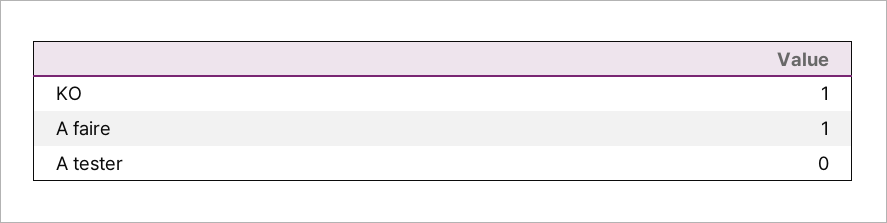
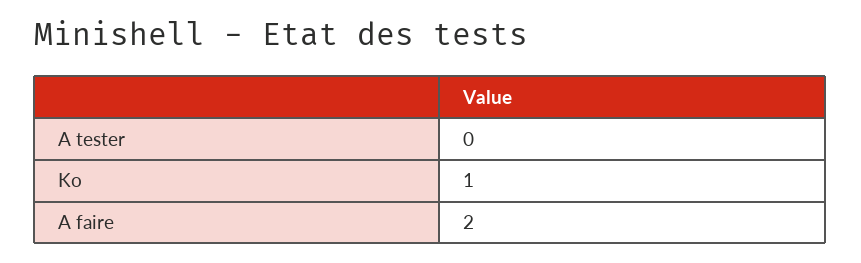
  {
    "KO": 1,
-   "A faire": 1,
+   "A faire": 2,
    "A tester": 0
  }

